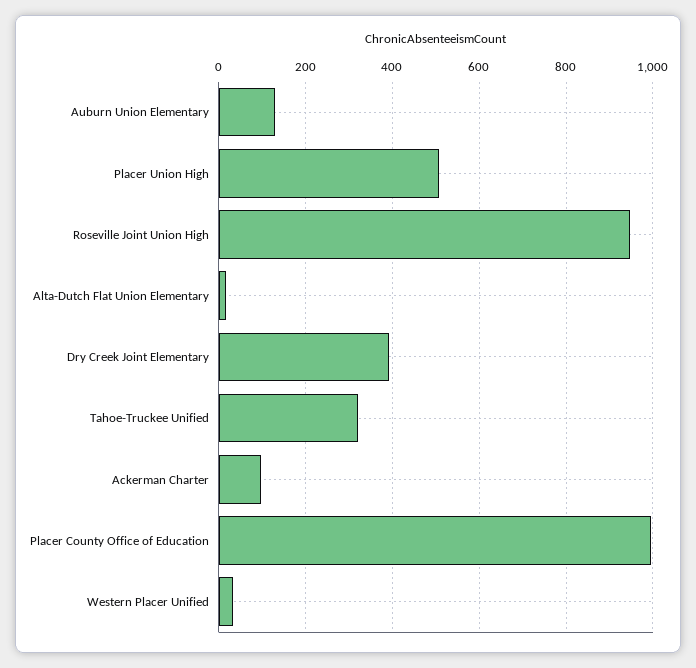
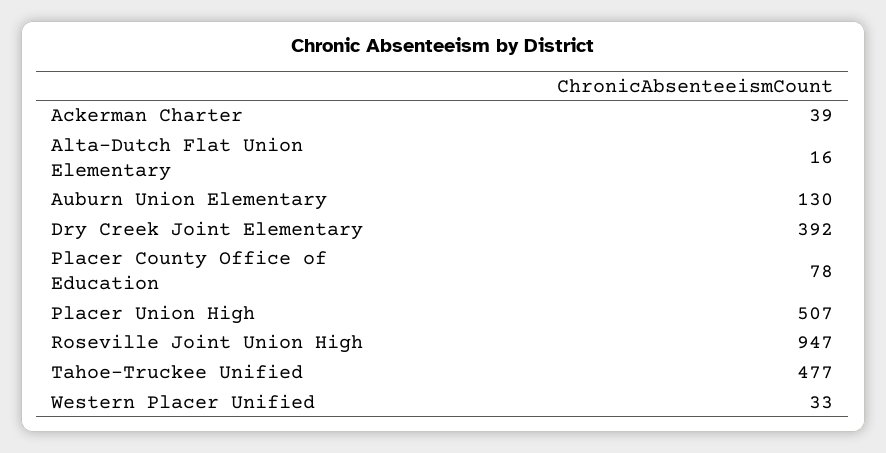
  {
    "Auburn Union Elementary": 130,
    "Placer Union High": 507,
    "Roseville Joint Union High": 947,
    "Alta-Dutch Flat Union Elementary": 16,
    "Dry Creek Joint Elementary": 392,
-   "Tahoe-Truckee Unified": 320,
+   "Tahoe-Truckee Unified": 477,
-   "Ackerman Charter": 100,
+   "Ackerman Charter": 39,
-   "Placer County Office of Education": 1000,
+   "Placer County Office of Education": 78,
    "Western Placer Unified": 33
  }

